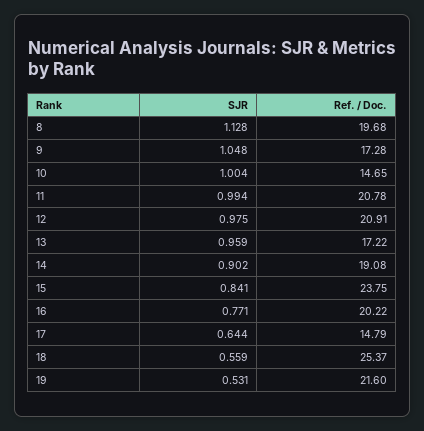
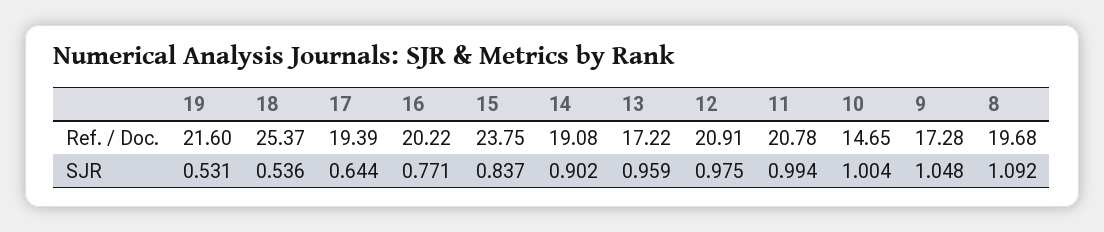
  {
    "SJR": {
-     "8": 1.128,
+     "8": 1.092,
      "9": 1.048,
      "10": 1.004,
      "11": 0.994,
      "12": 0.975,
      "13": 0.959,
      "14": 0.902,
-     "15": 0.841,
+     "15": 0.837,
      "16": 0.771,
      "17": 0.644,
-     "18": 0.559,
+     "18": 0.536,
      "19": 0.531
    },
    "Ref. / Doc.": {
      "8": 19.68,
      "9": 17.28,
      "10": 14.65,
      "11": 20.78,
      "12": 20.91,
      "13": 17.22,
      "14": 19.08,
      "15": 23.75,
      "16": 20.22,
-     "17": 14.79,
+     "17": 19.39,
      "18": 25.37,
      "19": 21.6
    }
  }

